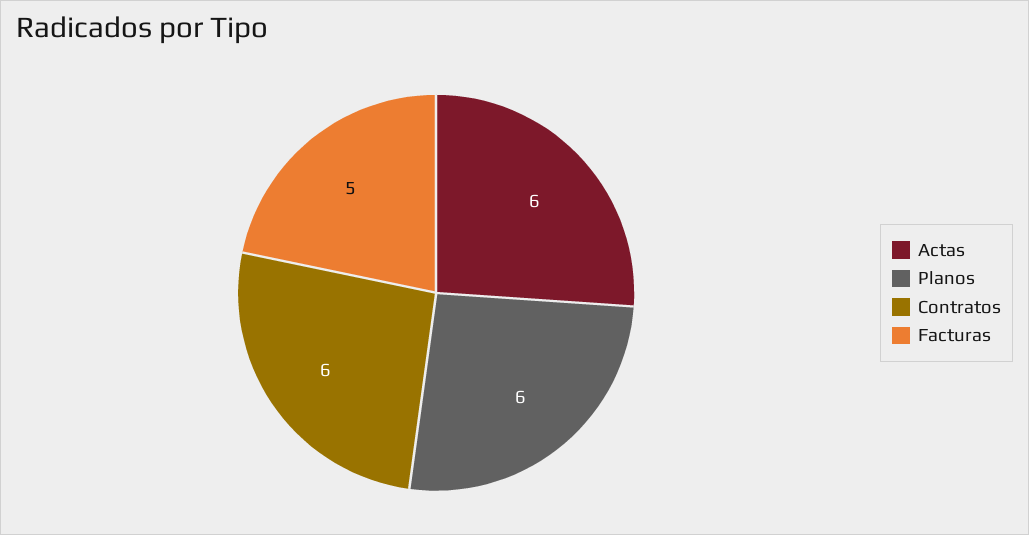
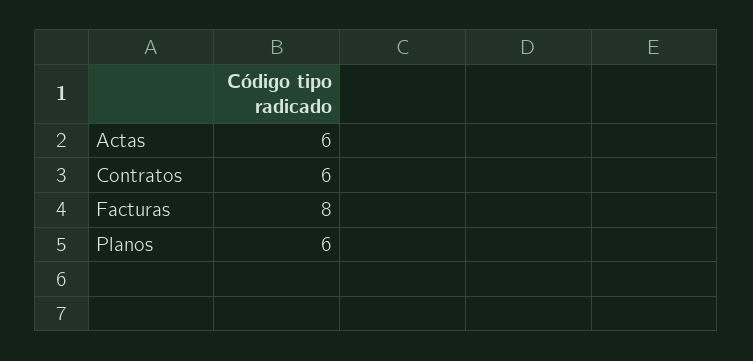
  {
    "Actas": 6,
    "Planos": 6,
    "Contratos": 6,
-   "Facturas": 5
+   "Facturas": 8
  }

